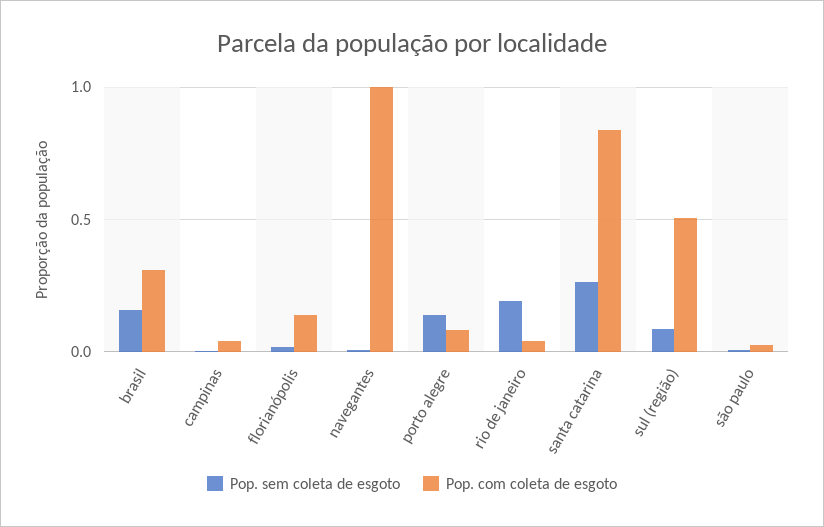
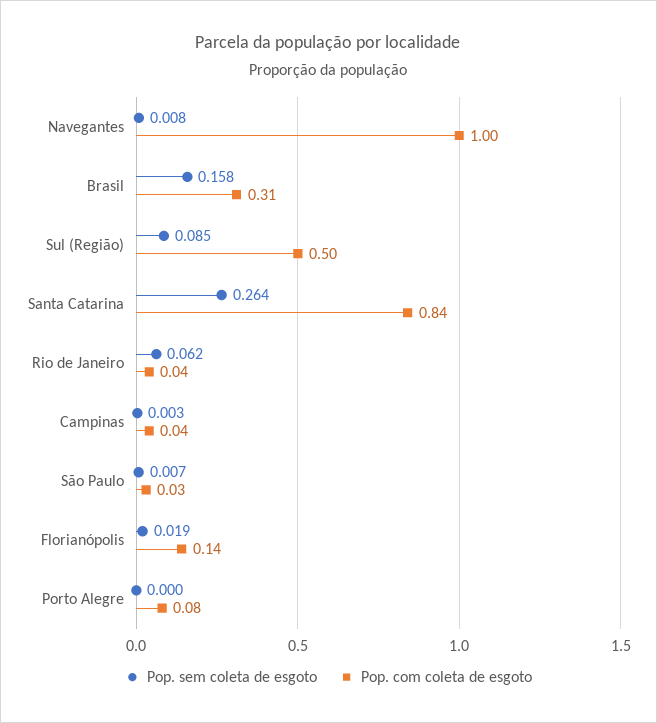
  {
    "Pop. sem coleta de esgoto": {
      "brasil": 0.158,
      "campinas": 0.003,
      "florianópolis": 0.019,
      "navegantes": 0.008,
-     "porto alegre": 0.15,
+     "porto alegre": 0,
-     "rio de janeiro": 0.2,
+     "rio de janeiro": 0.062,
      "santa catarina": 0.264,
      "sul (região)": 0.085,
      "são paulo": 0.007
    },
    "Pop. com coleta de esgoto": {
      "brasil": 0.31,
      "campinas": 0.04,
      "florianópolis": 0.14,
      "navegantes": 1,
      "porto alegre": 0.08,
      "rio de janeiro": 0.04,
      "santa catarina": 0.84,
      "sul (região)": 0.5,
      "são paulo": 0.03
    }
  }

